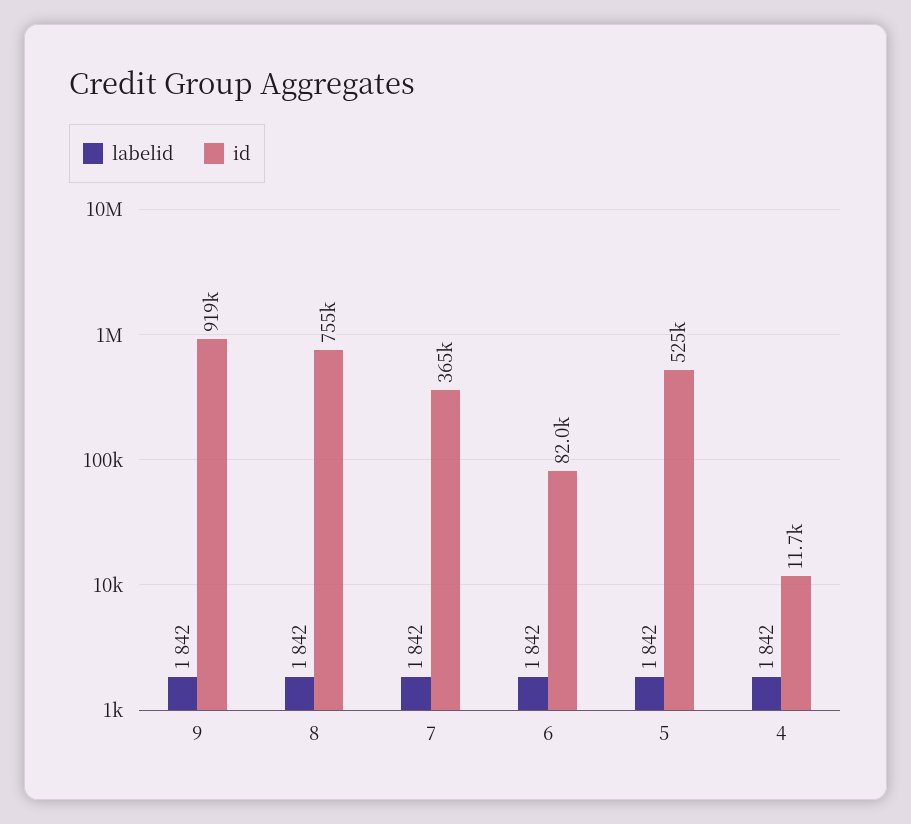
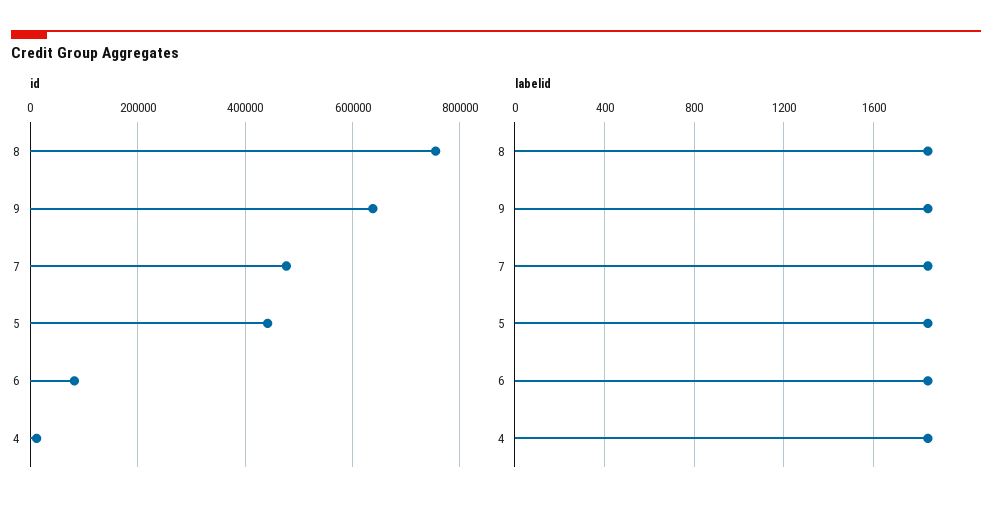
  {
    "labelid": {
      "9": 1842,
      "8": 1842,
      "7": 1842,
      "6": 1842,
      "5": 1842,
      "4": 1842
    },
    "id": {
-     "9": 919000,
+     "9": 640000,
      "8": 755000,
-     "7": 365000,
+     "7": 480000,
      "6": 82000,
-     "5": 525000,
+     "5": 440000,
      "4": 11700
    }
  }

